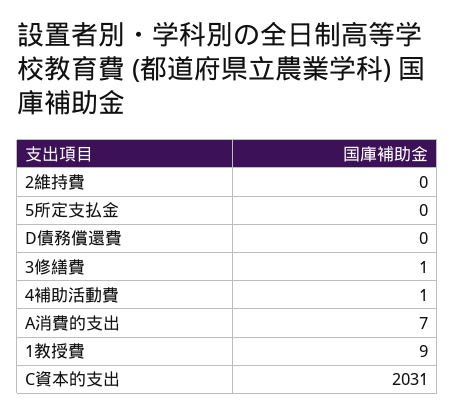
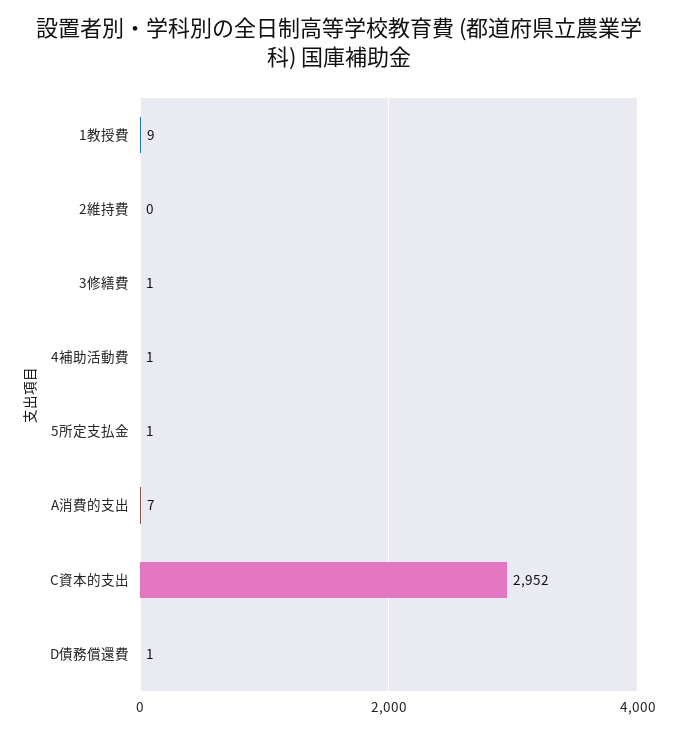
  {
    "2維持費": 0,
-   "5所定支払金": 0,
+   "5所定支払金": 1,
-   "D債務償還費": 0,
+   "D債務償還費": 1,
    "3修繕費": 1,
    "4補助活動費": 1,
    "A消費的支出": 7,
    "1教授費": 9,
-   "C資本的支出": 2031
+   "C資本的支出": 2952
  }

